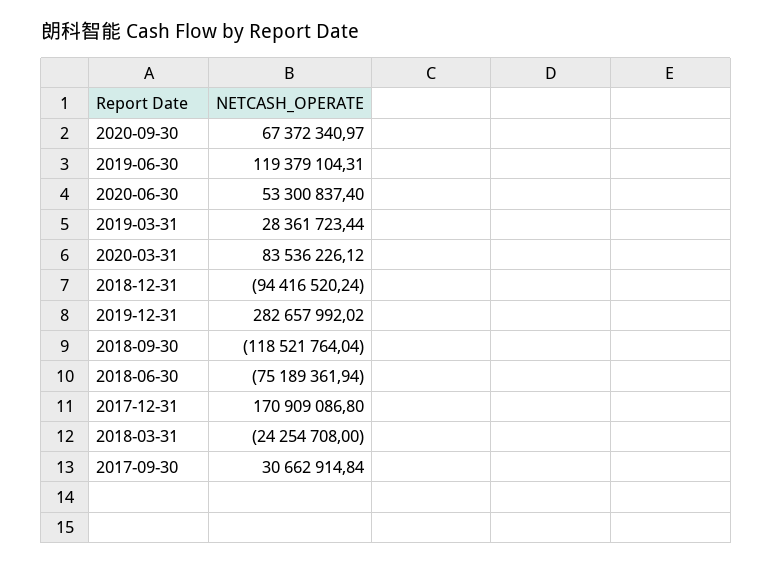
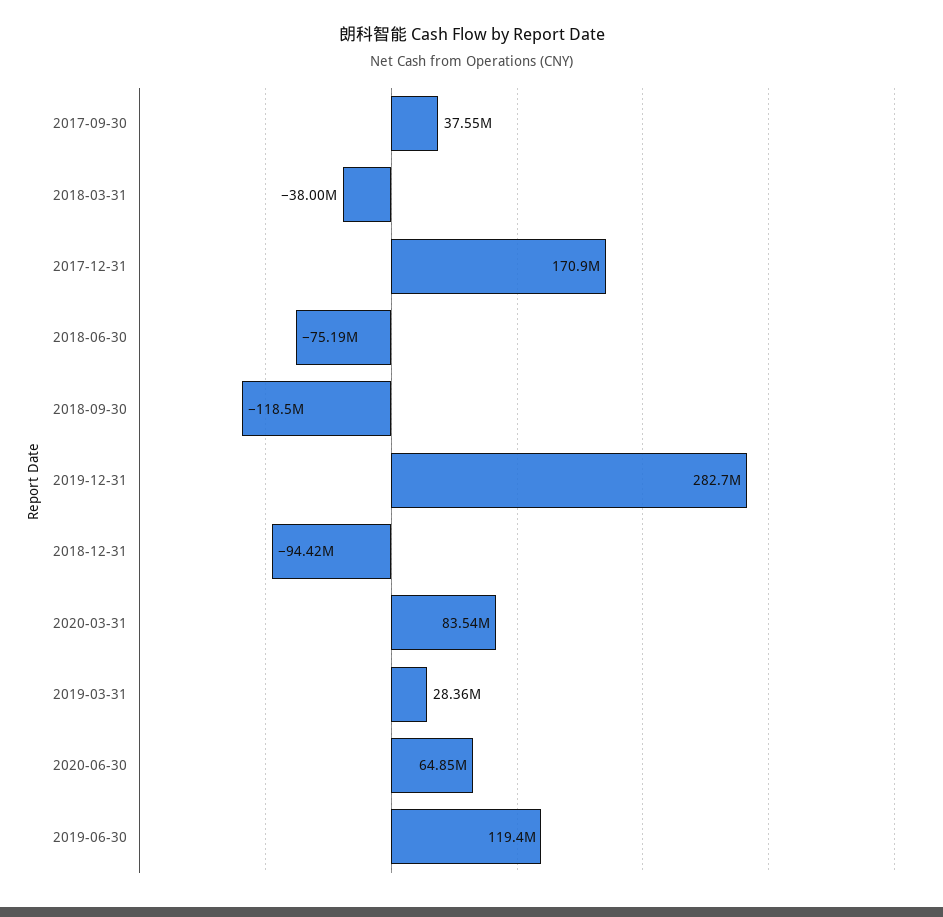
  {
-   "2020-09-30": 67372340.97,
    "2019-06-30": 119379104.31,
-   "2020-06-30": 53300837.4,
+   "2020-06-30": 64850000,
    "2019-03-31": 28361723.44,
    "2020-03-31": 83536226.12,
    "2018-12-31": -94416520.24,
    "2019-12-31": 282657992.02,
    "2018-09-30": -118521764.04,
    "2018-06-30": -75189361.94,
    "2017-12-31": 170909086.8,
-   "2018-03-31": -24254708,
+   "2018-03-31": -38000000,
-   "2017-09-30": 30662914.84
+   "2017-09-30": 37550000
  }

